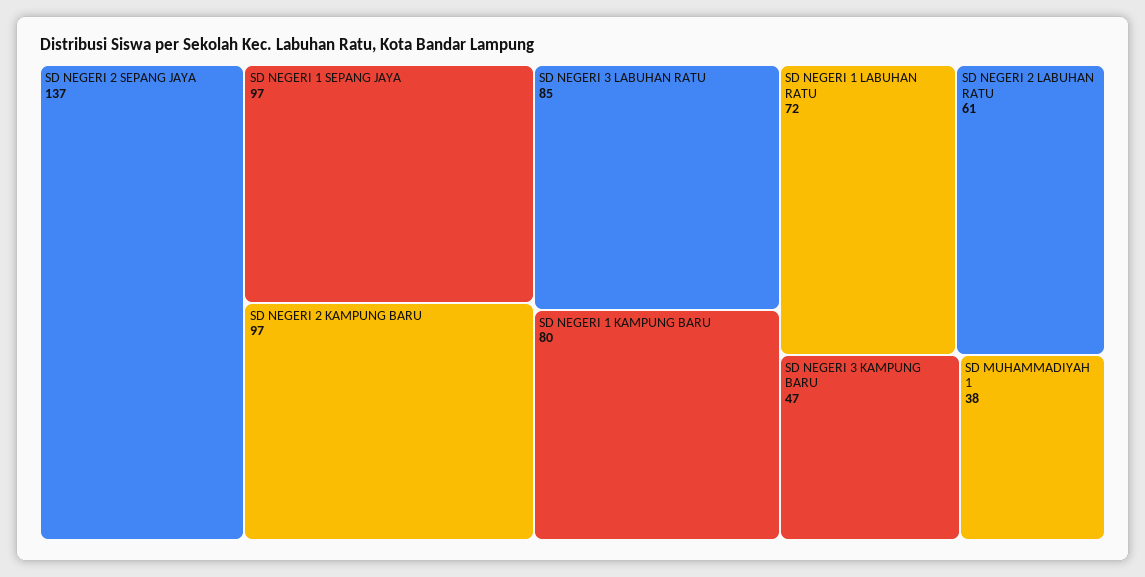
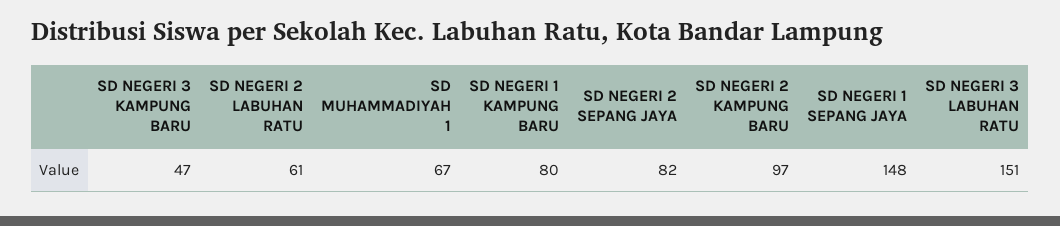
  {
-   "SD NEGERI 2 SEPANG JAYA": 137,
+   "SD NEGERI 2 SEPANG JAYA": 82,
-   "SD NEGERI 1 SEPANG JAYA": 97,
+   "SD NEGERI 1 SEPANG JAYA": 148,
    "SD NEGERI 2 KAMPUNG BARU": 97,
-   "SD NEGERI 3 LABUHAN RATU": 85,
+   "SD NEGERI 3 LABUHAN RATU": 151,
    "SD NEGERI 1 KAMPUNG BARU": 80,
-   "SD NEGERI 1 LABUHAN RATU": 72,
    "SD NEGERI 2 LABUHAN RATU": 61,
    "SD NEGERI 3 KAMPUNG BARU": 47,
-   "SD MUHAMMADIYAH 1": 38
+   "SD MUHAMMADIYAH 1": 67
  }

